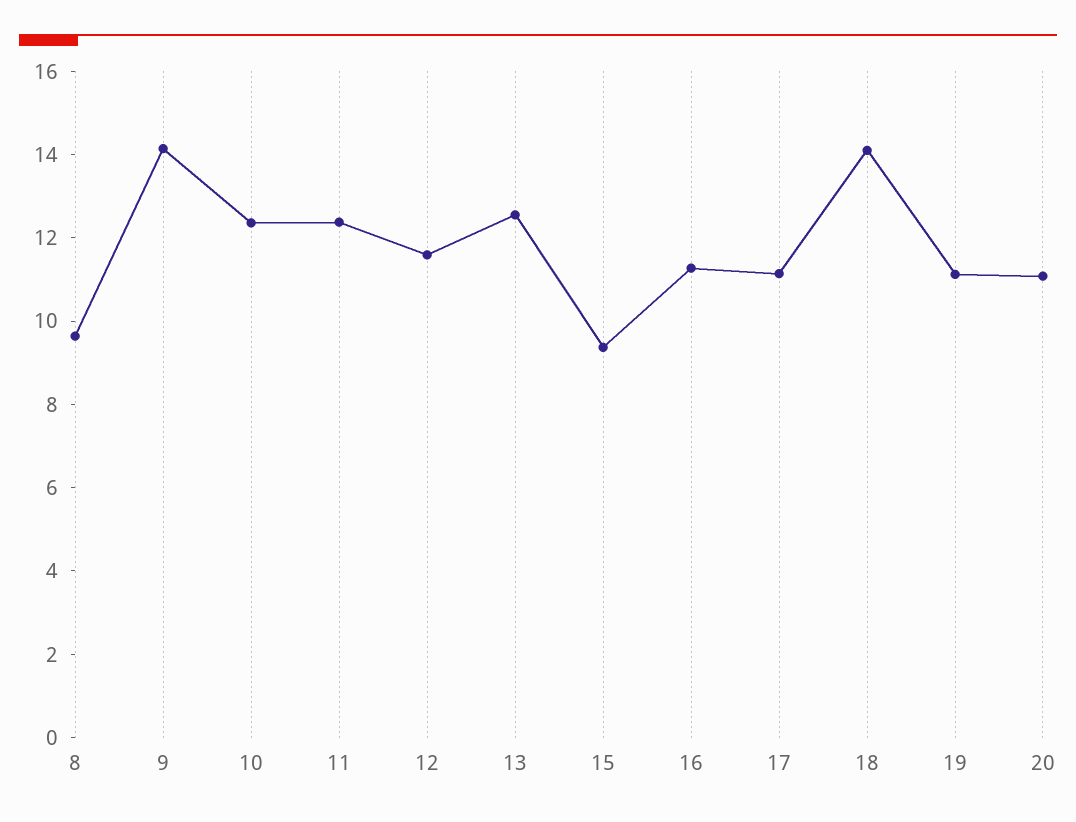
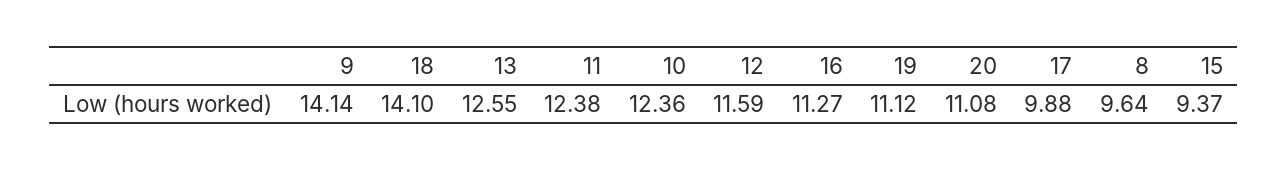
  {
    "8": 9.64,
    "9": 14.14,
    "10": 12.36,
    "11": 12.38,
    "12": 11.59,
    "13": 12.55,
    "15": 9.37,
    "16": 11.27,
-   "17": 11,
+   "17": 9.88,
    "18": 14.1,
    "19": 11.12,
    "20": 11.08
  }

